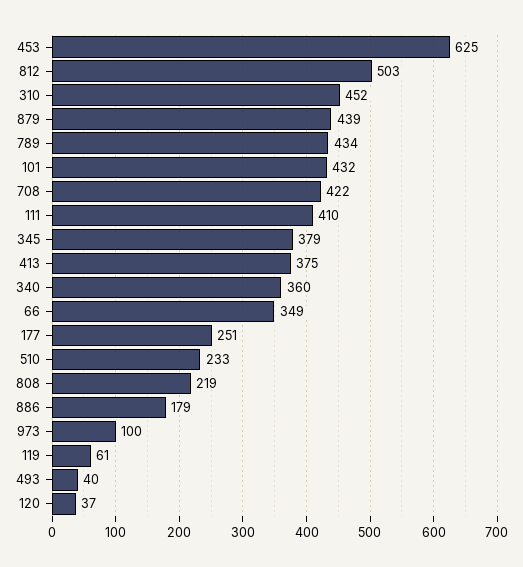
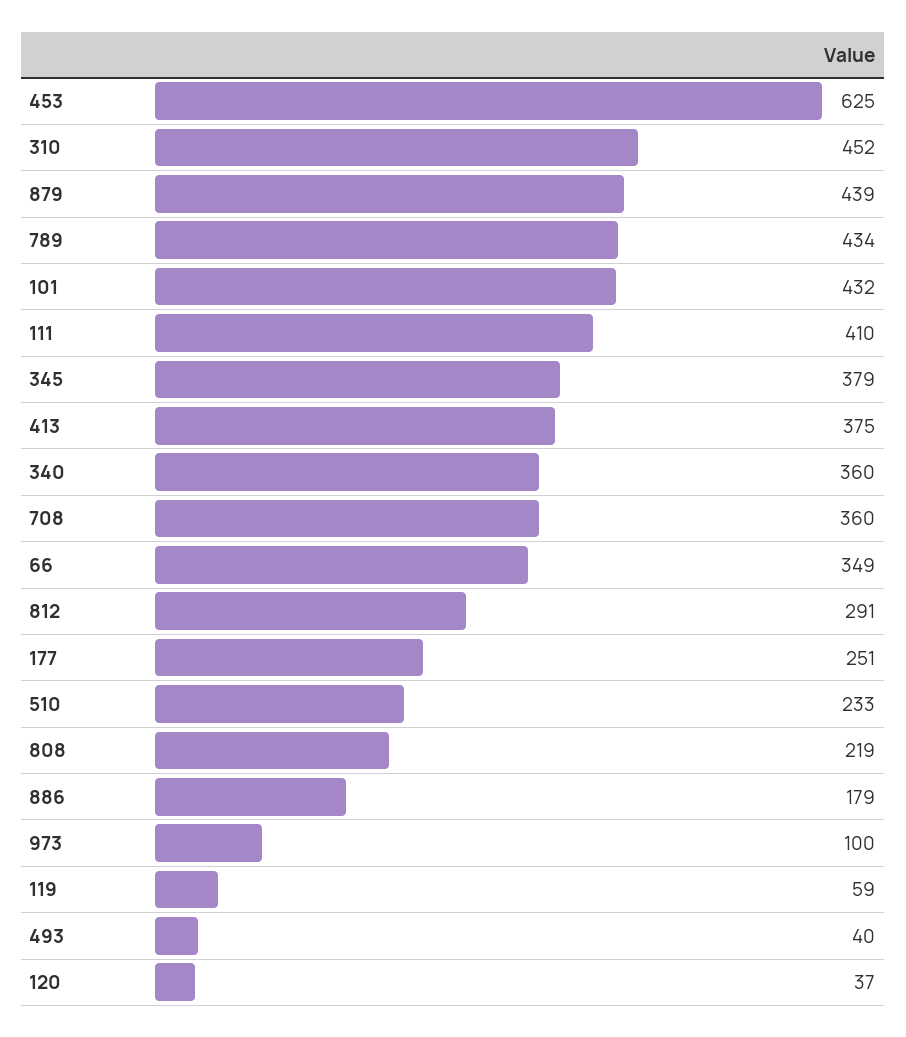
  {
    "453": 625,
-   "812": 503,
+   "812": 291,
    "310": 452,
    "879": 439,
    "789": 434,
    "101": 432,
-   "708": 422,
+   "708": 360,
    "111": 410,
    "345": 379,
    "413": 375,
    "340": 360,
    "66": 349,
    "177": 251,
    "510": 233,
    "808": 219,
    "886": 179,
    "973": 100,
-   "119": 61,
+   "119": 59,
    "493": 40,
    "120": 37
  }

